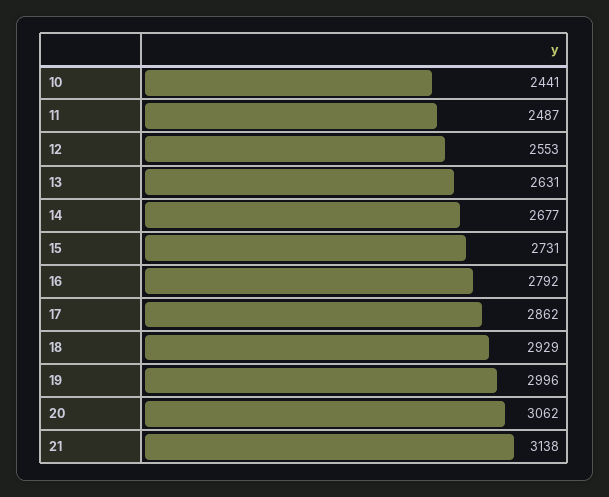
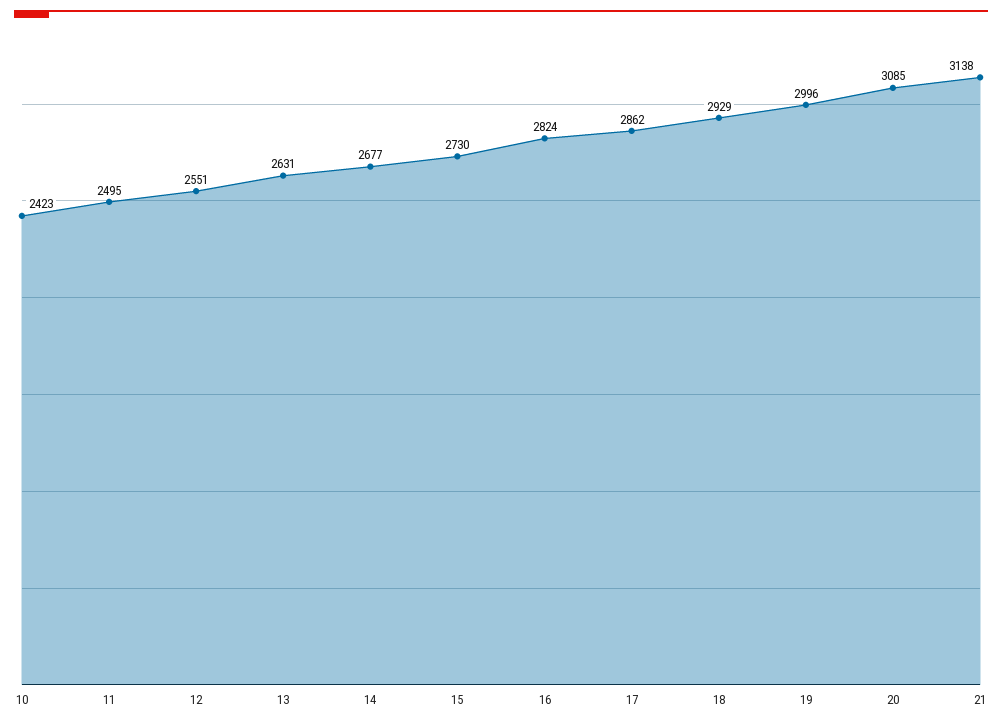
  {
-   "10": 2441,
+   "10": 2423,
-   "11": 2487,
+   "11": 2495,
-   "12": 2553,
+   "12": 2551,
    "13": 2631,
    "14": 2677,
-   "15": 2731,
+   "15": 2730,
-   "16": 2792,
+   "16": 2824,
    "17": 2862,
    "18": 2929,
    "19": 2996,
-   "20": 3062,
+   "20": 3085,
    "21": 3138
  }

